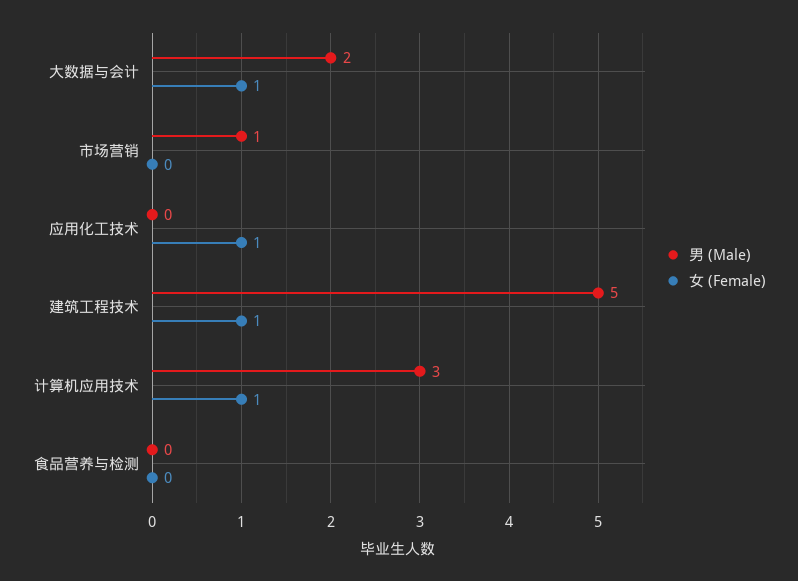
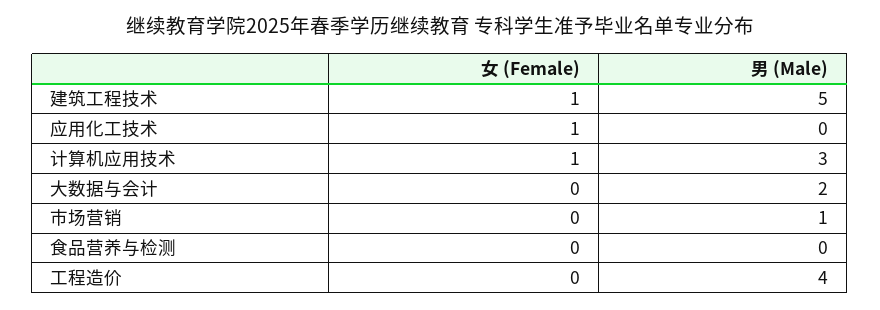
  {
    "男 (Male)": {
      "大数据与会计": 2,
      "市场营销": 1,
      "应用化工技术": 0,
      "建筑工程技术": 5,
      "计算机应用技术": 3,
-     "食品营养与检测": 0
+     "食品营养与检测": 0,
+     "工程造价": 4
    },
    "女 (Female)": {
-     "大数据与会计": 1,
+     "大数据与会计": 0,
      "市场营销": 0,
      "应用化工技术": 1,
      "建筑工程技术": 1,
      "计算机应用技术": 1,
-     "食品营养与检测": 0
+     "食品营养与检测": 0,
+     "工程造价": 0
    }
  }

